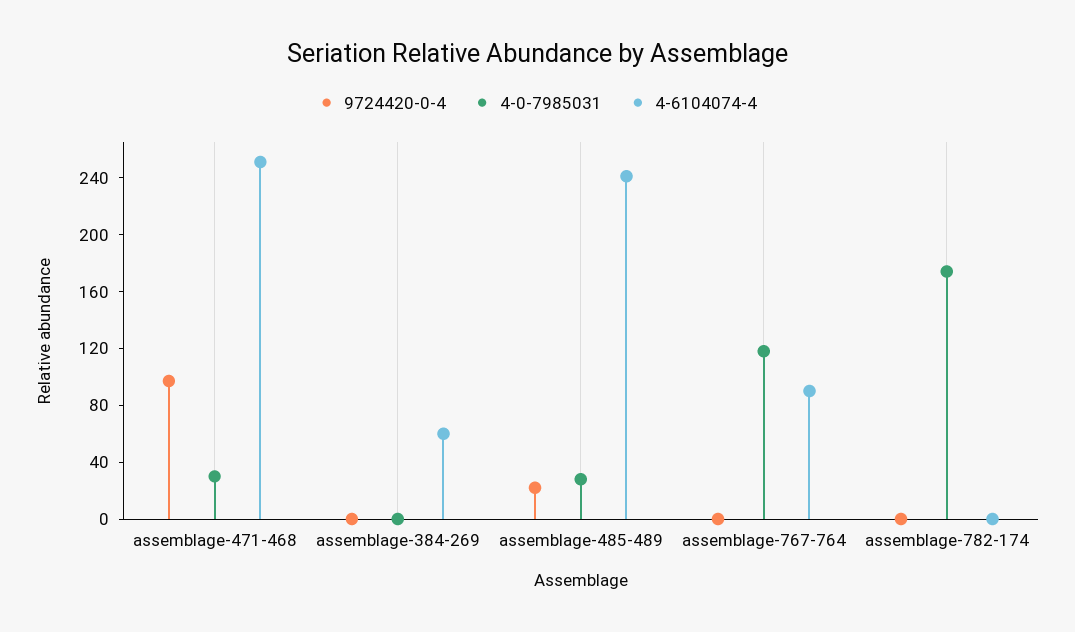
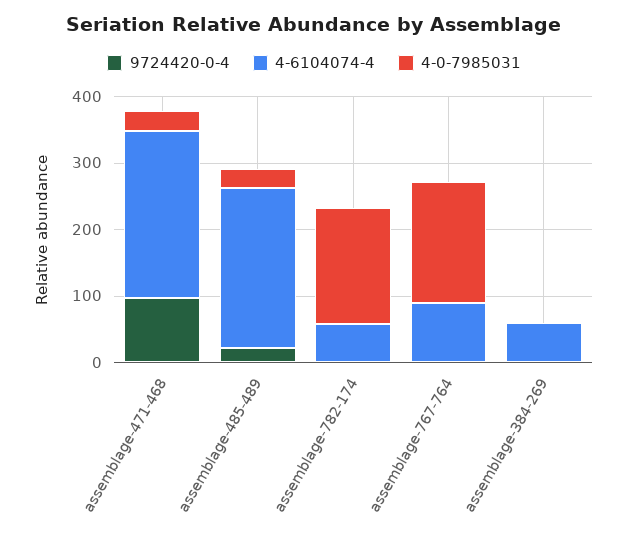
  {
    "9724420-0-4": {
      "assemblage-471-468": 100,
      "assemblage-384-269": 0,
      "assemblage-485-489": 20,
      "assemblage-767-764": 0,
      "assemblage-782-174": 0
    },
    "4-0-7985031": {
      "assemblage-471-468": 30,
      "assemblage-384-269": 0,
      "assemblage-485-489": 30,
-     "assemblage-767-764": 120,
+     "assemblage-767-764": 180,
      "assemblage-782-174": 170
    },
    "4-6104074-4": {
      "assemblage-471-468": 250,
      "assemblage-384-269": 60,
      "assemblage-485-489": 240,
      "assemblage-767-764": 90,
-     "assemblage-782-174": 0
+     "assemblage-782-174": 60
    }
  }

